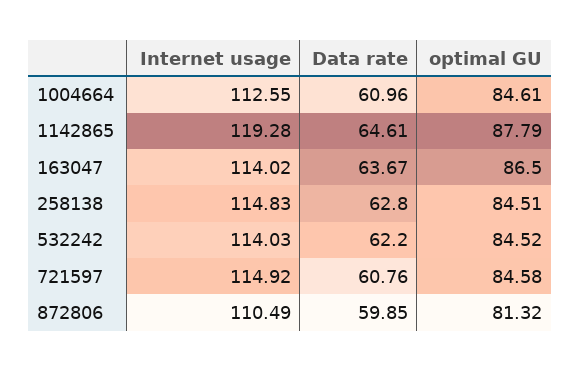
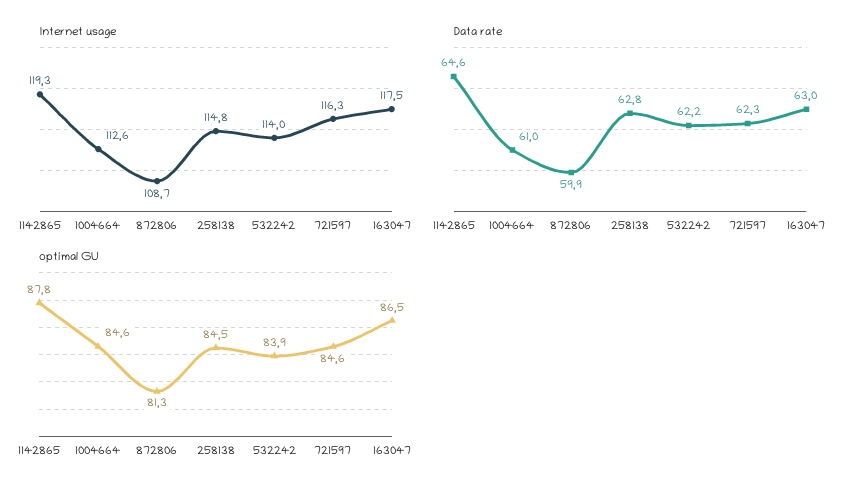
  {
    "Internet usage": {
      "1004664": 112.55,
      "1142865": 119.28,
-     "163047": 114.02,
+     "163047": 117.5,
      "258138": 114.83,
      "532242": 114.03,
-     "721597": 114.92,
+     "721597": 116.3,
-     "872806": 110.49
+     "872806": 108.7
    },
    "Data rate": {
      "1004664": 60.96,
      "1142865": 64.61,
-     "163047": 63.67,
+     "163047": 63,
      "258138": 62.8,
      "532242": 62.2,
-     "721597": 60.76,
+     "721597": 62.3,
      "872806": 59.85
    },
    "optimal GU": {
      "1004664": 84.61,
      "1142865": 87.79,
      "163047": 86.5,
      "258138": 84.51,
-     "532242": 84.52,
+     "532242": 83.9,
      "721597": 84.58,
      "872806": 81.32
    }
  }

